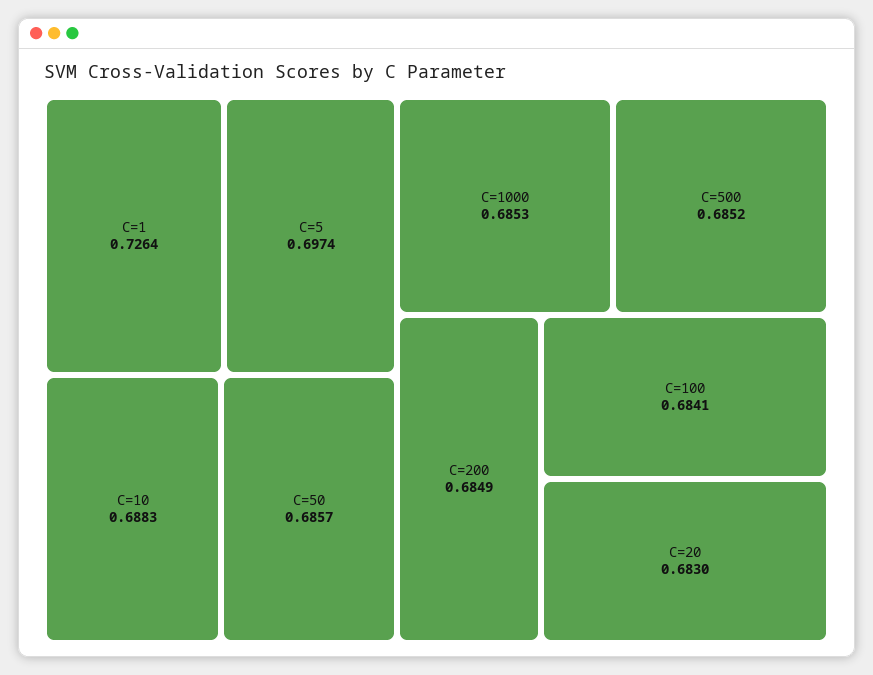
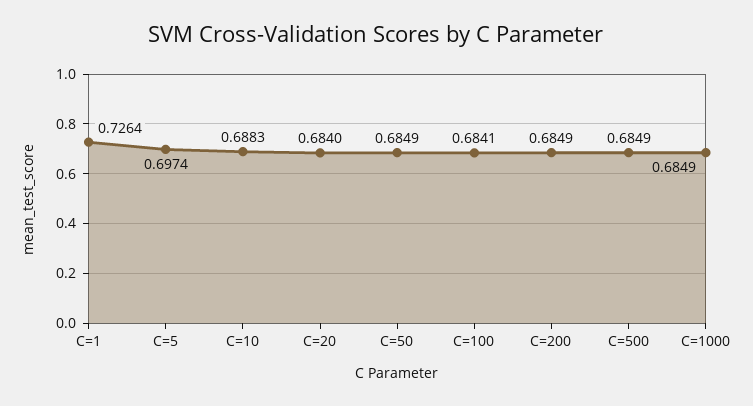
  {
    "C=1": 0.7264,
    "C=5": 0.6974,
    "C=10": 0.6883,
-   "C=50": 0.6857,
+   "C=50": 0.6849,
-   "C=1000": 0.6853,
+   "C=1000": 0.6849,
-   "C=500": 0.6852,
+   "C=500": 0.6849,
    "C=200": 0.6849,
    "C=100": 0.6841,
-   "C=20": 0.683
+   "C=20": 0.684
  }

